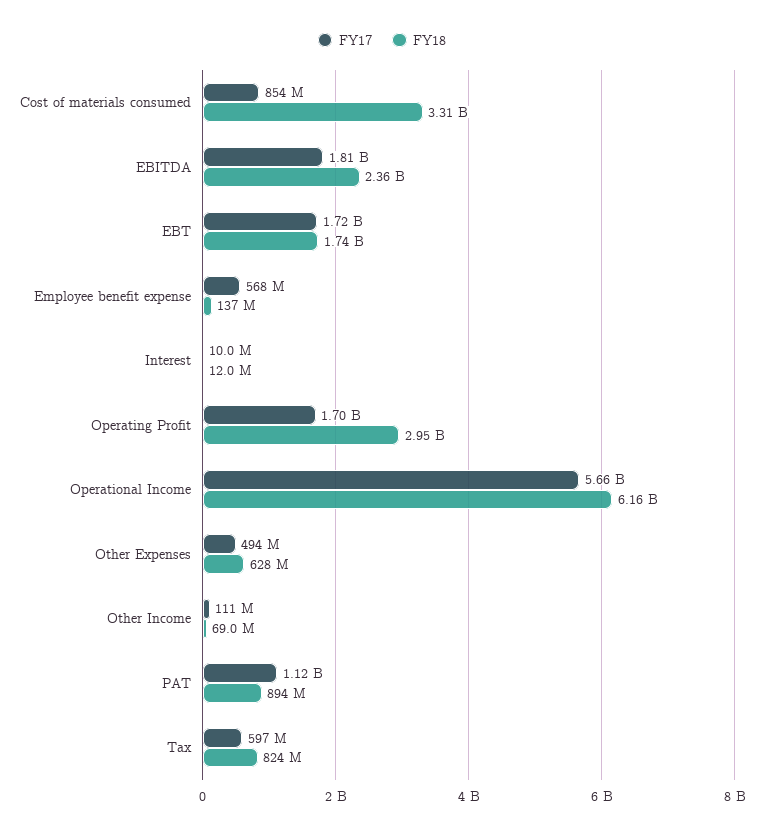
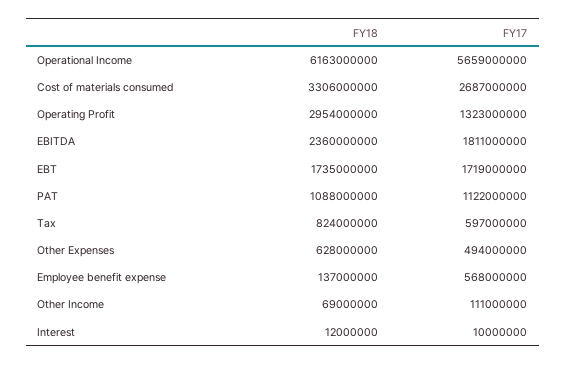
  {
    "FY17": {
-     "Cost of materials consumed": 854000000,
+     "Cost of materials consumed": 2687000000,
      "EBITDA": 1811000000,
      "EBT": 1719000000,
      "Employee benefit expense": 568000000,
      "Interest": 10000000,
-     "Operating Profit": 1700000000,
+     "Operating Profit": 1323000000,
      "Operational Income": 5659000000,
      "Other Expenses": 494000000,
      "Other Income": 111000000,
      "PAT": 1122000000,
      "Tax": 597000000
    },
    "FY18": {
      "Cost of materials consumed": 3306000000,
      "EBITDA": 2360000000,
      "EBT": 1735000000,
      "Employee benefit expense": 137000000,
      "Interest": 12000000,
      "Operating Profit": 2954000000,
      "Operational Income": 6163000000,
      "Other Expenses": 628000000,
      "Other Income": 69000000,
-     "PAT": 894000000,
+     "PAT": 1088000000,
      "Tax": 824000000
    }
  }

